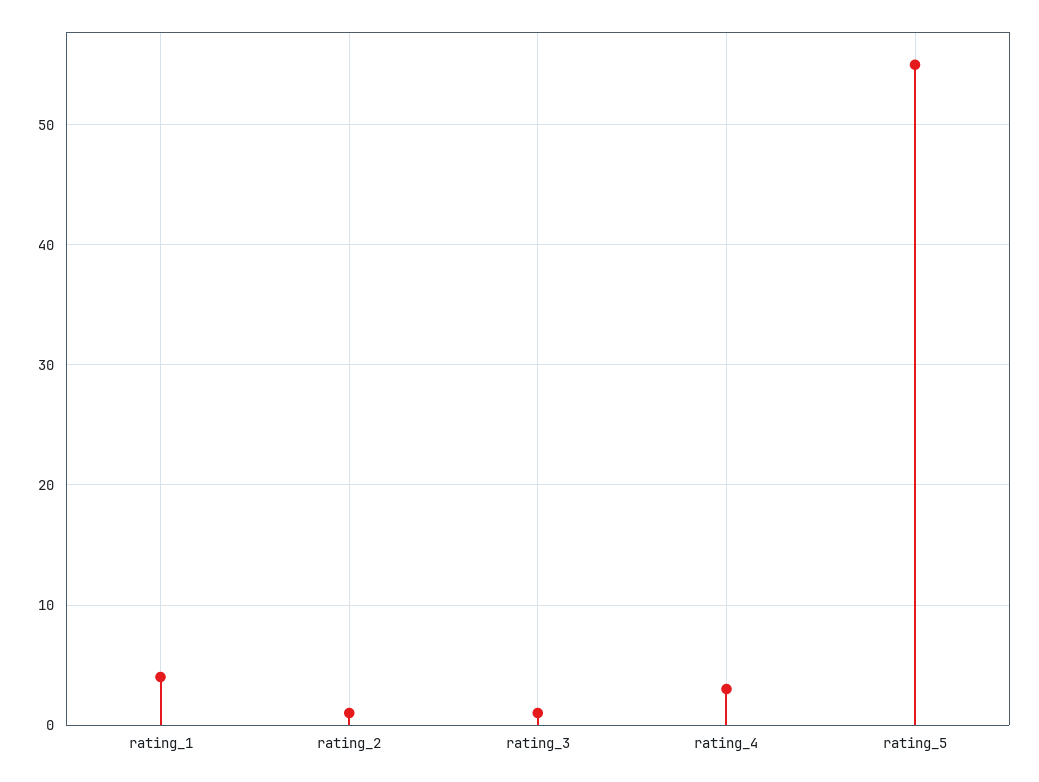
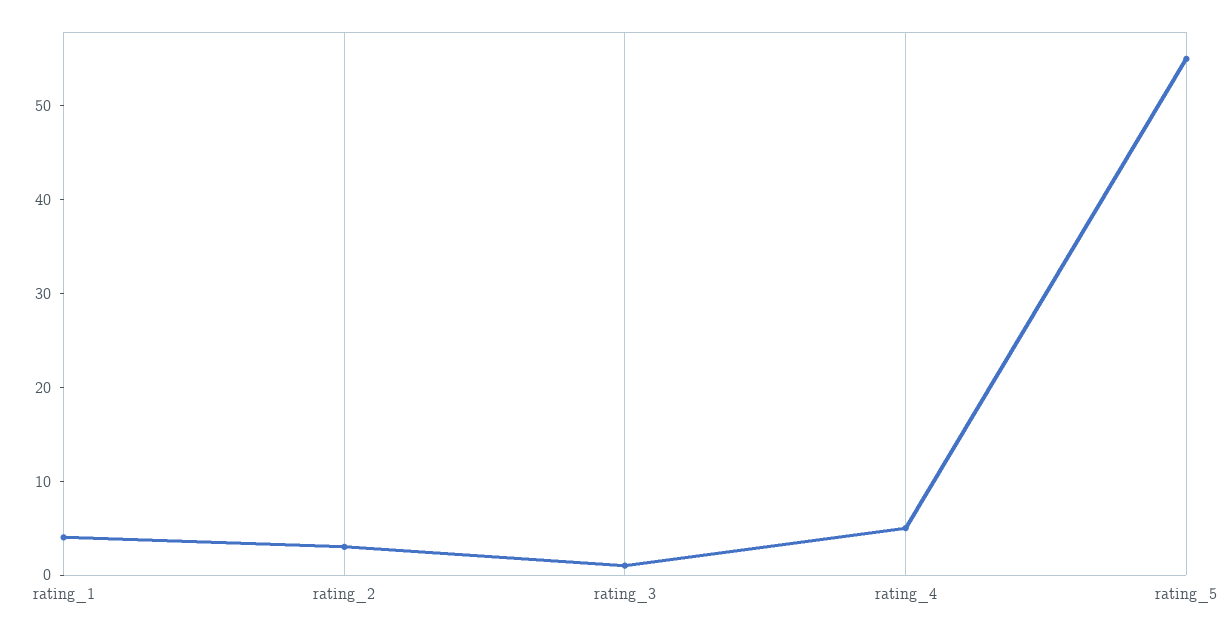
  {
    "rating_1": 4,
-   "rating_2": 1,
+   "rating_2": 3,
    "rating_3": 1,
-   "rating_4": 3,
+   "rating_4": 5,
    "rating_5": 55
  }

